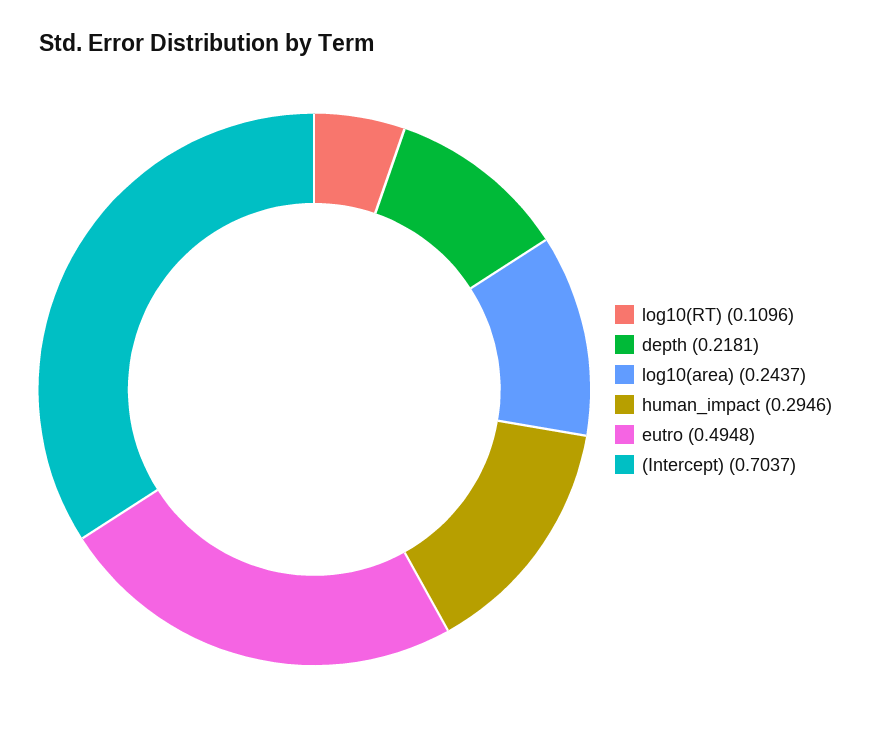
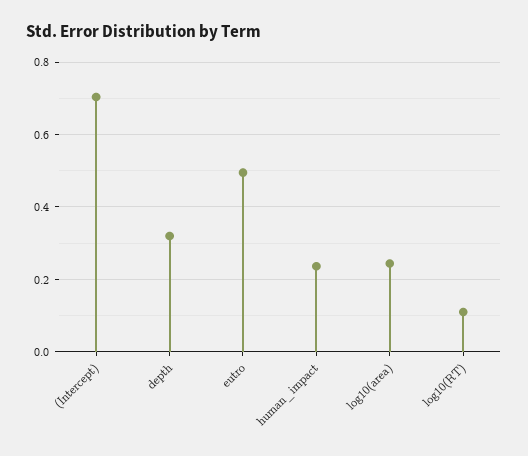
  {
    "log10(RT)": 0.1096,
-   "depth": 0.2181,
+   "depth": 0.32,
    "log10(area)": 0.2437,
-   "human_impact": 0.2946,
+   "human_impact": 0.24,
    "eutro": 0.4948,
    "(Intercept)": 0.7037
  }

